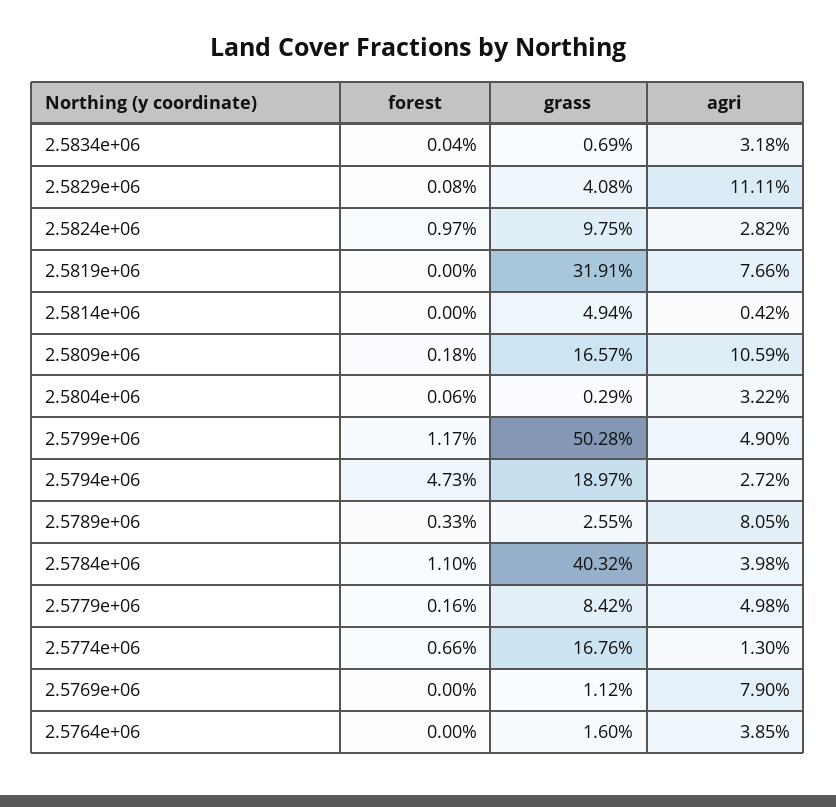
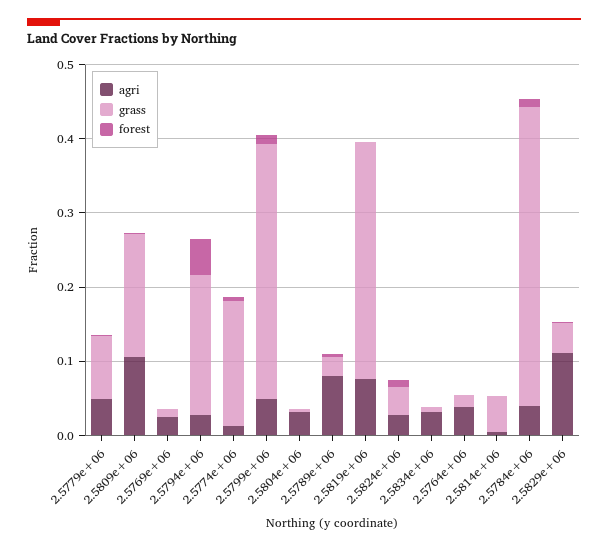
  {
    "forest": {
      "2.5834e+06": 0.0004,
      "2.5829e+06": 0.0008,
      "2.5824e+06": 0.0097,
      "2.5819e+06": 0,
      "2.5814e+06": 0,
      "2.5809e+06": 0.0018,
      "2.5804e+06": 0.0006,
      "2.5799e+06": 0.0117,
      "2.5794e+06": 0.0473,
      "2.5789e+06": 0.0033,
      "2.5784e+06": 0.011,
      "2.5779e+06": 0.0016,
      "2.5774e+06": 0.0066,
      "2.5769e+06": 0,
      "2.5764e+06": 0
    },
    "grass": {
      "2.5834e+06": 0.0069,
      "2.5829e+06": 0.0408,
-     "2.5824e+06": 0.0975,
+     "2.5824e+06": 0.04,
      "2.5819e+06": 0.3191,
      "2.5814e+06": 0.0494,
      "2.5809e+06": 0.1657,
      "2.5804e+06": 0.0029,
-     "2.5799e+06": 0.5028,
+     "2.5799e+06": 0.34,
      "2.5794e+06": 0.1897,
      "2.5789e+06": 0.0255,
      "2.5784e+06": 0.4032,
      "2.5779e+06": 0.0842,
      "2.5774e+06": 0.1676,
      "2.5769e+06": 0.0112,
      "2.5764e+06": 0.016
    },
    "agri": {
      "2.5834e+06": 0.0318,
      "2.5829e+06": 0.1111,
      "2.5824e+06": 0.0282,
      "2.5819e+06": 0.0766,
      "2.5814e+06": 0.0042,
      "2.5809e+06": 0.1059,
      "2.5804e+06": 0.0322,
      "2.5799e+06": 0.049,
      "2.5794e+06": 0.0272,
      "2.5789e+06": 0.0805,
      "2.5784e+06": 0.0398,
      "2.5779e+06": 0.0498,
      "2.5774e+06": 0.013,
-     "2.5769e+06": 0.079,
+     "2.5769e+06": 0.02,
      "2.5764e+06": 0.0385
    }
  }

